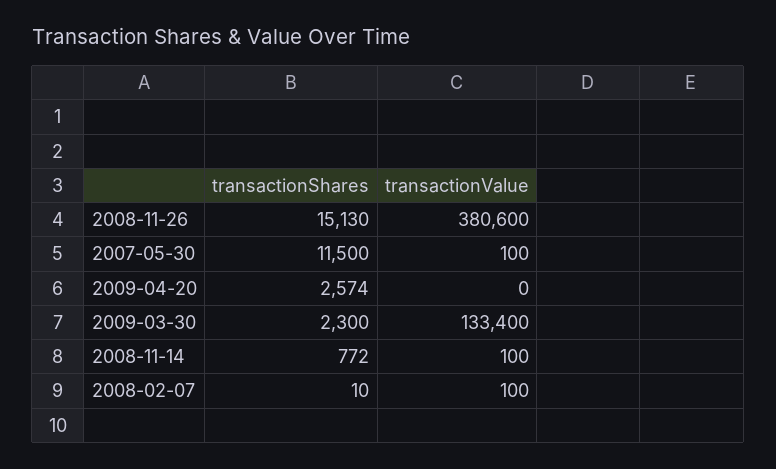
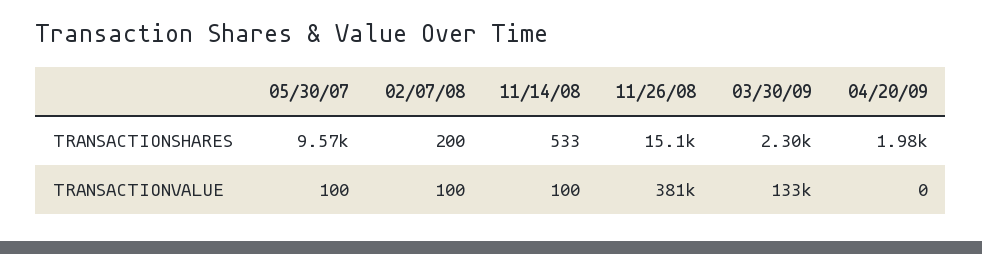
  {
    "transactionShares": {
      "2008-11-26": 15130,
-     "2007-05-30": 11500,
+     "2007-05-30": 9570,
-     "2009-04-20": 2574,
+     "2009-04-20": 1980,
      "2009-03-30": 2300,
-     "2008-11-14": 772,
+     "2008-11-14": 533,
-     "2008-02-07": 10
+     "2008-02-07": 200
    },
    "transactionValue": {
      "2008-11-26": 380600,
      "2007-05-30": 100,
      "2009-04-20": 0,
      "2009-03-30": 133400,
      "2008-11-14": 100,
      "2008-02-07": 100
    }
  }

